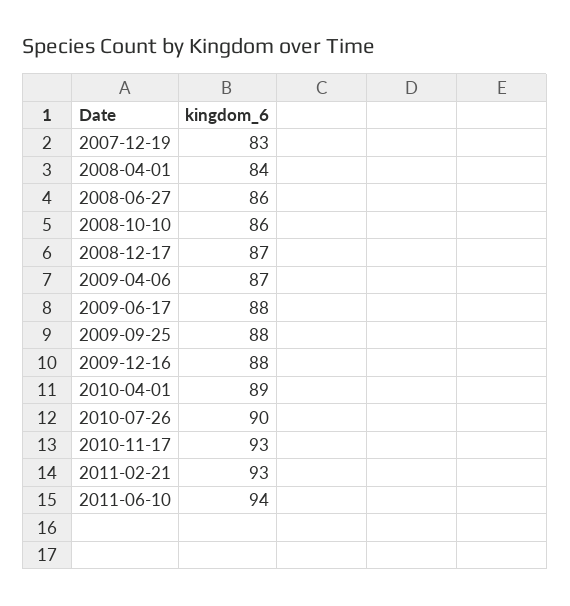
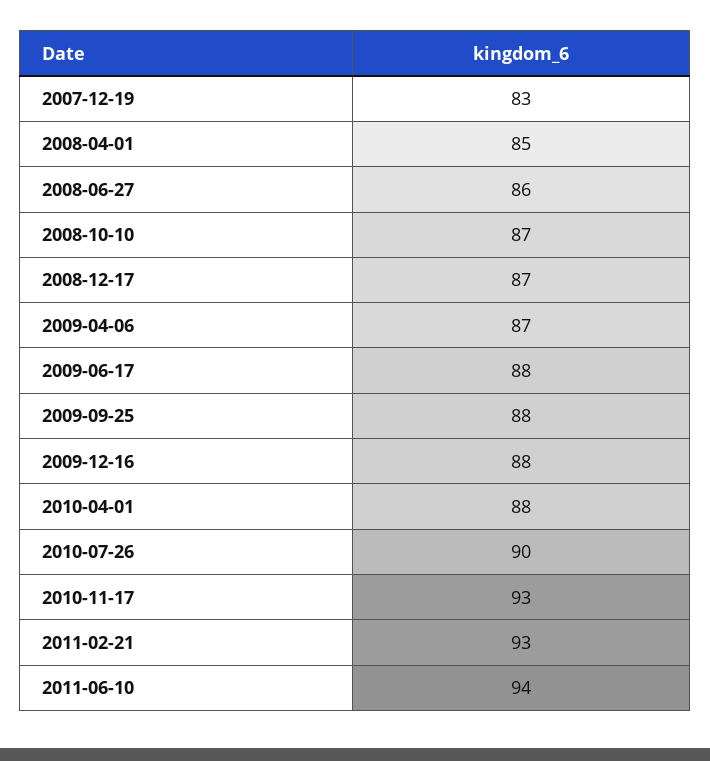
  {
    "2007-12-19": 83,
-   "2008-04-01": 84,
+   "2008-04-01": 85,
    "2008-06-27": 86,
-   "2008-10-10": 86,
+   "2008-10-10": 87,
    "2008-12-17": 87,
    "2009-04-06": 87,
    "2009-06-17": 88,
    "2009-09-25": 88,
    "2009-12-16": 88,
-   "2010-04-01": 89,
+   "2010-04-01": 88,
    "2010-07-26": 90,
    "2010-11-17": 93,
    "2011-02-21": 93,
    "2011-06-10": 94
  }

